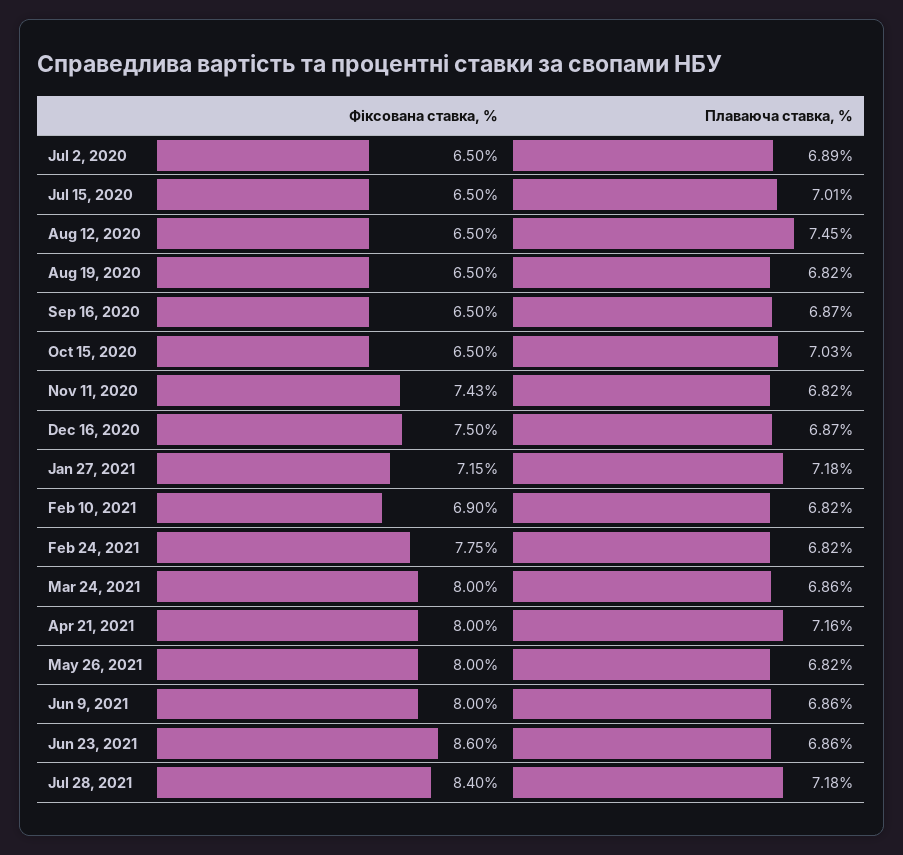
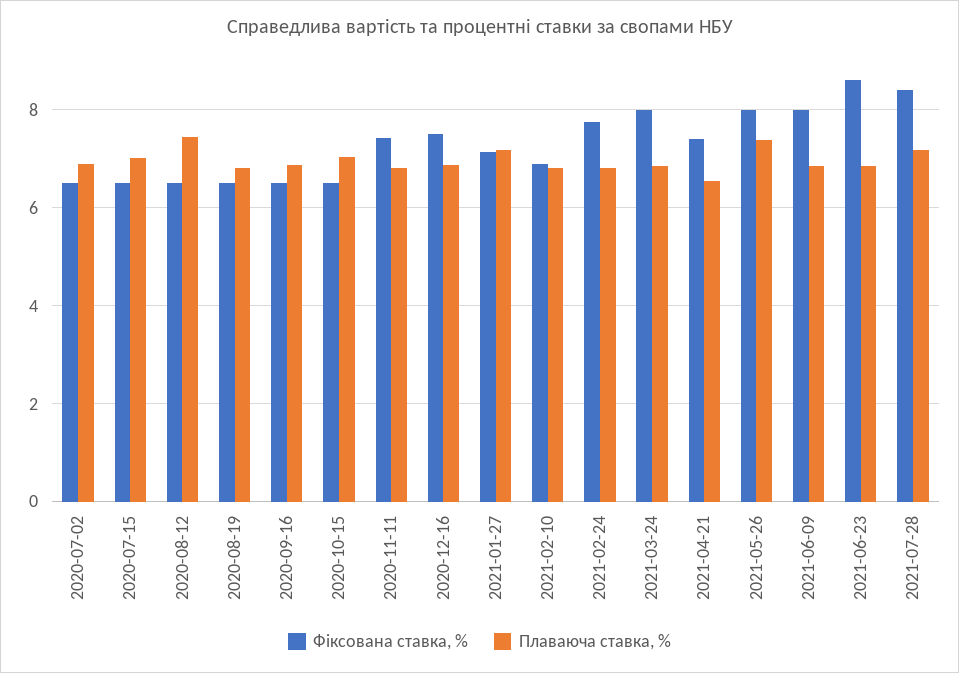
  {
    "Фіксована ставка, %": {
      "Jul 2, 2020": 6.5,
      "Jul 15, 2020": 6.5,
      "Aug 12, 2020": 6.5,
      "Aug 19, 2020": 6.5,
      "Sep 16, 2020": 6.5,
      "Oct 15, 2020": 6.5,
      "Nov 11, 2020": 7.43,
      "Dec 16, 2020": 7.5,
      "Jan 27, 2021": 7.15,
      "Feb 10, 2021": 6.9,
      "Feb 24, 2021": 7.75,
      "Mar 24, 2021": 8,
-     "Apr 21, 2021": 8,
+     "Apr 21, 2021": 7.4,
      "May 26, 2021": 8,
      "Jun 9, 2021": 8,
      "Jun 23, 2021": 8.6,
      "Jul 28, 2021": 8.4
    },
    "Плаваюча ставка, %": {
      "Jul 2, 2020": 6.89,
      "Jul 15, 2020": 7.01,
      "Aug 12, 2020": 7.45,
      "Aug 19, 2020": 6.82,
      "Sep 16, 2020": 6.87,
      "Oct 15, 2020": 7.03,
      "Nov 11, 2020": 6.82,
      "Dec 16, 2020": 6.87,
      "Jan 27, 2021": 7.18,
      "Feb 10, 2021": 6.82,
      "Feb 24, 2021": 6.82,
      "Mar 24, 2021": 6.86,
-     "Apr 21, 2021": 7.16,
+     "Apr 21, 2021": 6.6,
-     "May 26, 2021": 6.82,
+     "May 26, 2021": 7.4,
      "Jun 9, 2021": 6.86,
      "Jun 23, 2021": 6.86,
      "Jul 28, 2021": 7.18
    }
  }

